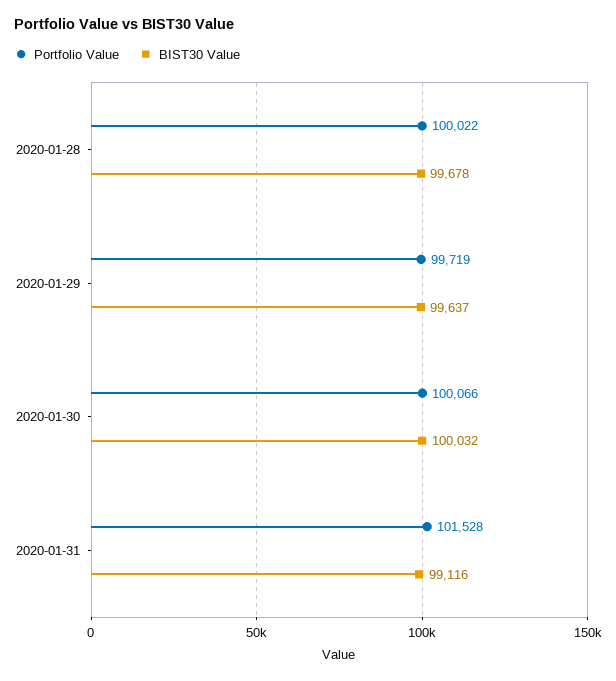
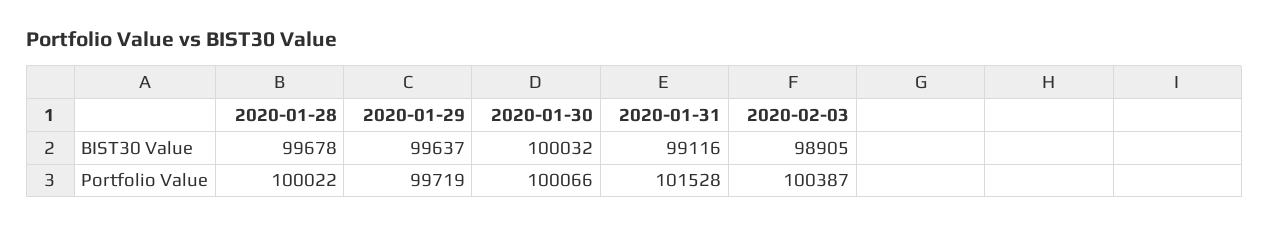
  {
    "Portfolio Value": {
      "2020-01-28": 100022,
      "2020-01-29": 99719,
      "2020-01-30": 100066,
-     "2020-01-31": 101528
+     "2020-01-31": 101528,
+     "2020-02-03": 100387
    },
    "BIST30 Value": {
      "2020-01-28": 99678,
      "2020-01-29": 99637,
      "2020-01-30": 100032,
-     "2020-01-31": 99116
+     "2020-01-31": 99116,
+     "2020-02-03": 98905
    }
  }

